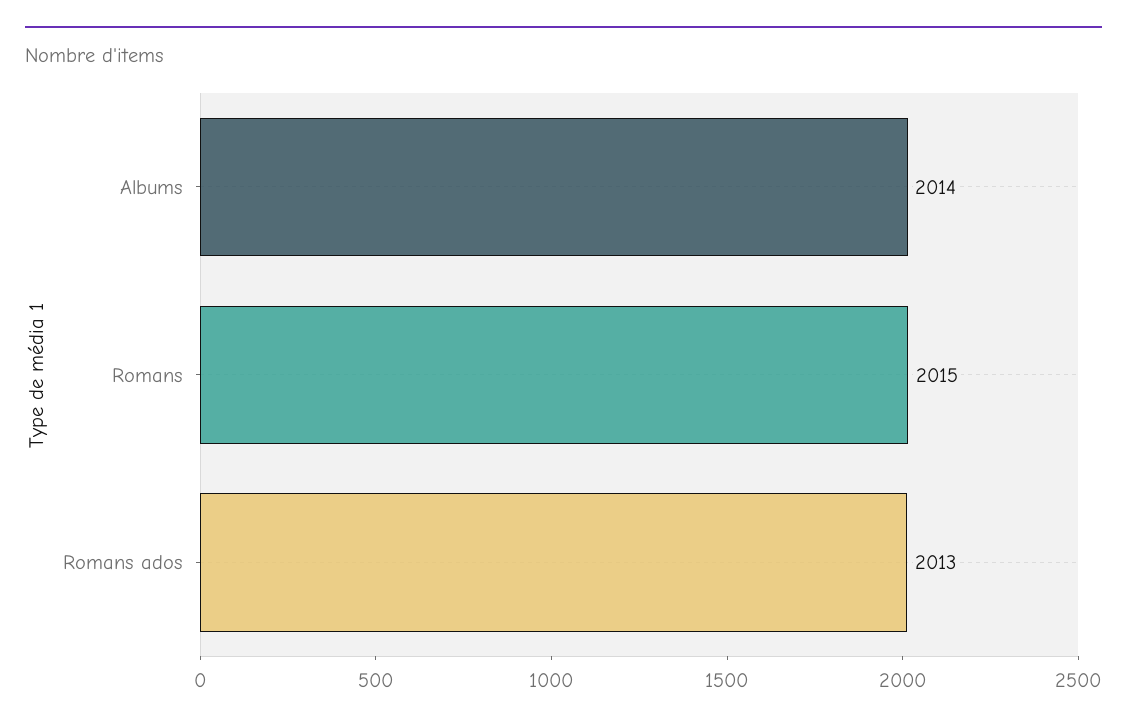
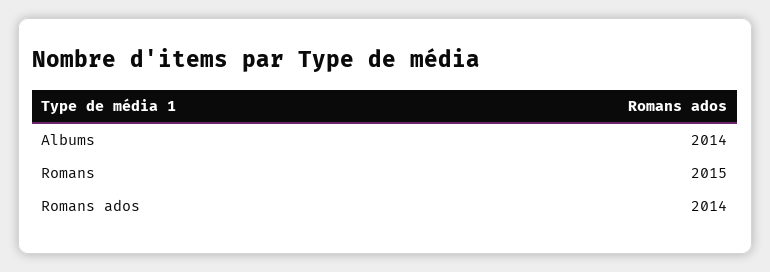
  {
    "Albums": 2014,
    "Romans": 2015,
-   "Romans ados": 2013
+   "Romans ados": 2014
  }

